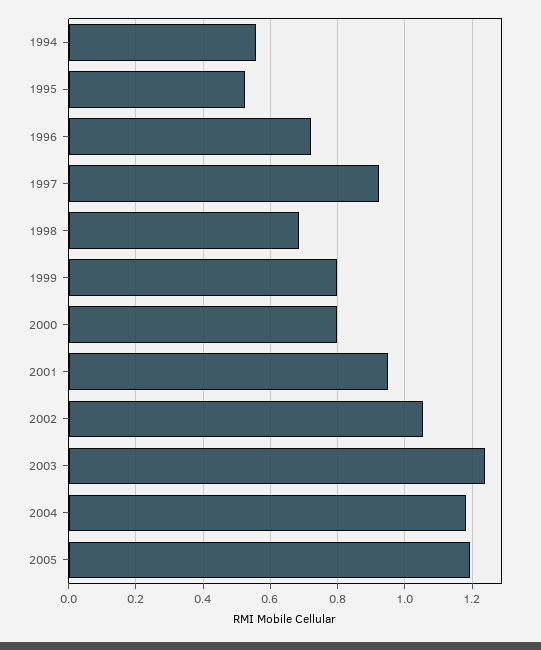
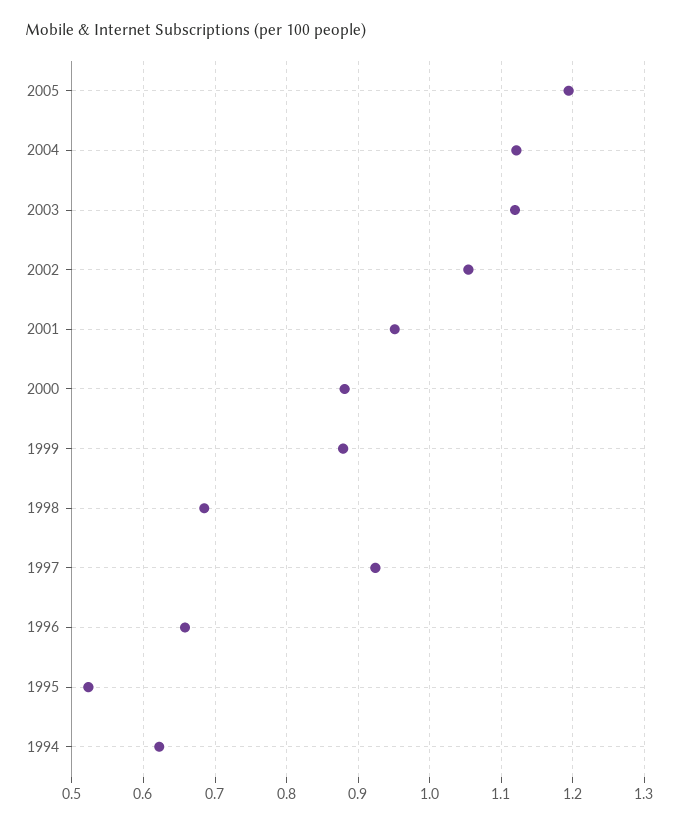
  {
-   "1994": 0.56,
+   "1994": 0.62,
    "1995": 0.52,
-   "1996": 0.72,
+   "1996": 0.66,
    "1997": 0.92,
    "1998": 0.69,
-   "1999": 0.8,
+   "1999": 0.88,
-   "2000": 0.8,
+   "2000": 0.88,
    "2001": 0.95,
    "2002": 1.05,
-   "2003": 1.24,
+   "2003": 1.12,
-   "2004": 1.18,
+   "2004": 1.12,
    "2005": 1.19
  }

